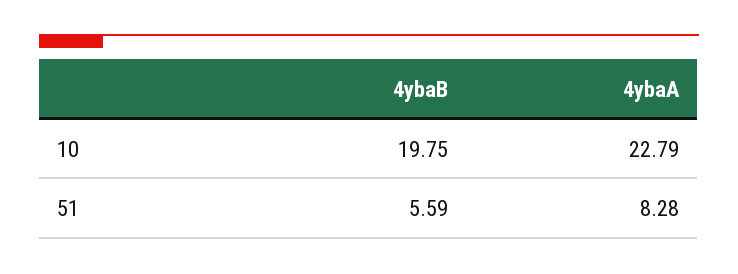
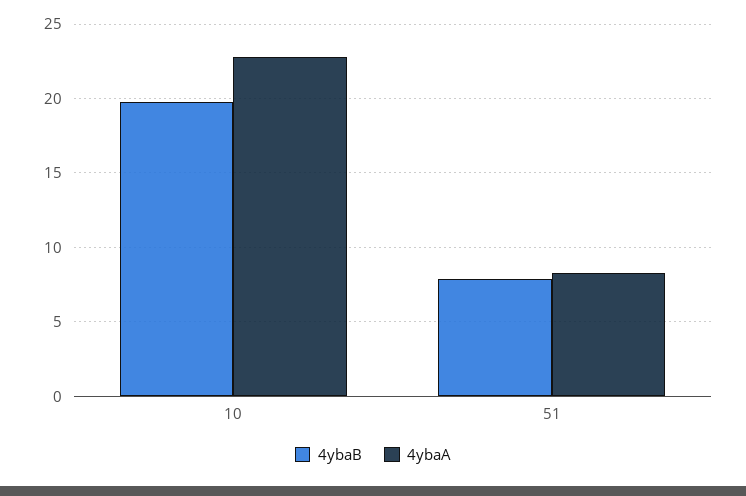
  {
    "4ybaB": {
      "10": 19.75,
-     "51": 5.59
+     "51": 8
    },
    "4ybaA": {
      "10": 22.79,
      "51": 8.28
    }
  }

